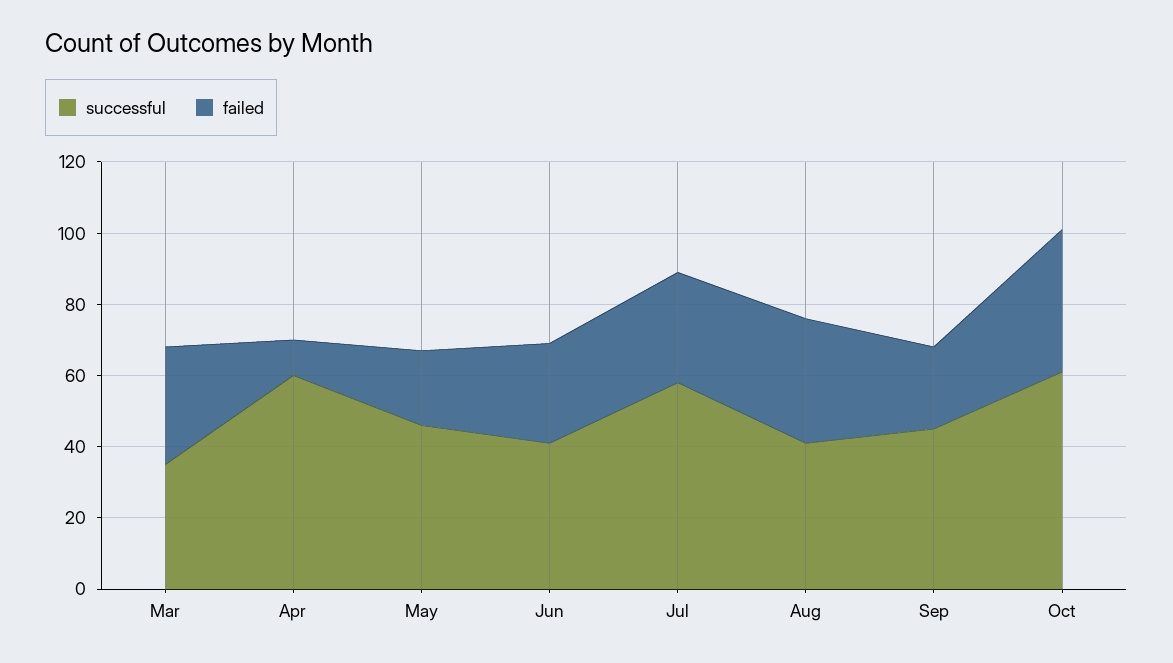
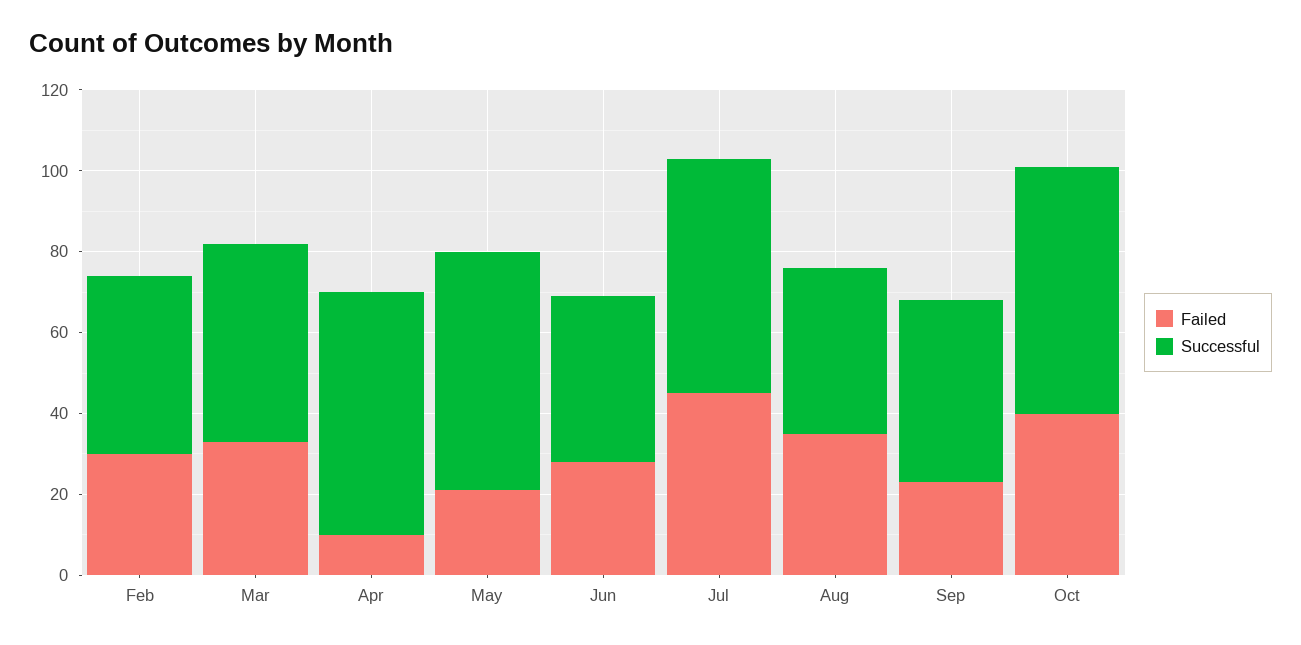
  {
    "successful": {
-     "Mar": 35,
+     "Mar": 50,
      "Apr": 60,
-     "May": 45,
+     "May": 60,
      "Jun": 40,
      "Jul": 60,
      "Aug": 40,
      "Sep": 45,
-     "Oct": 60
+     "Oct": 60,
+     "Feb": 45
    },
    "failed": {
      "Mar": 35,
      "Apr": 10,
      "May": 20,
      "Jun": 30,
-     "Jul": 30,
+     "Jul": 45,
      "Aug": 35,
      "Sep": 25,
-     "Oct": 40
+     "Oct": 40,
+     "Feb": 30
    }
  }

